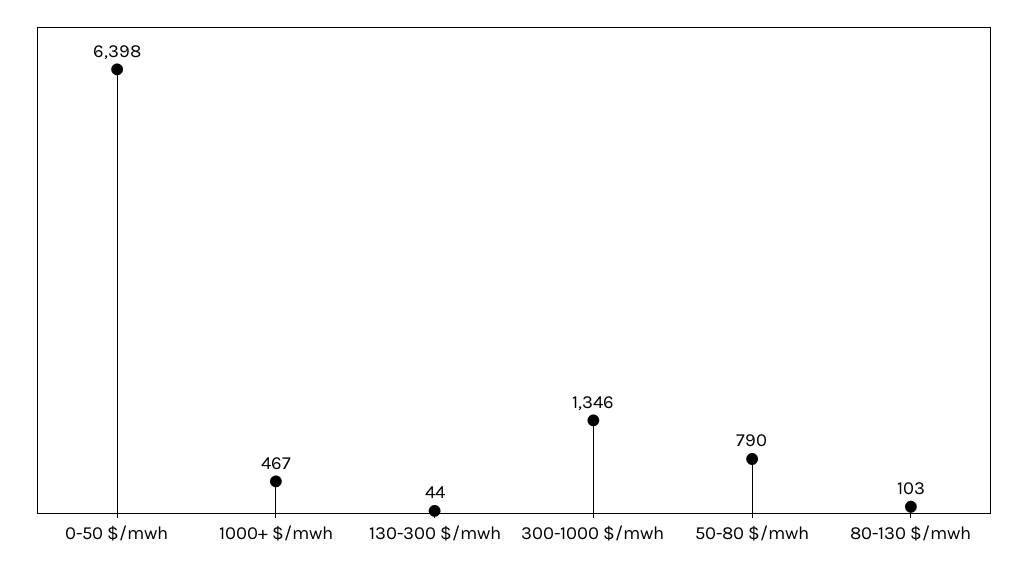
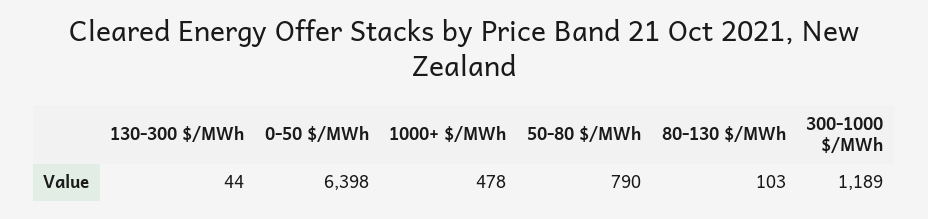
  {
    "0-50 $/mwh": 6398,
-   "1000+ $/mwh": 467,
+   "1000+ $/mwh": 478,
    "130-300 $/mwh": 44,
-   "300-1000 $/mwh": 1346,
+   "300-1000 $/mwh": 1189,
    "50-80 $/mwh": 790,
    "80-130 $/mwh": 103
  }

